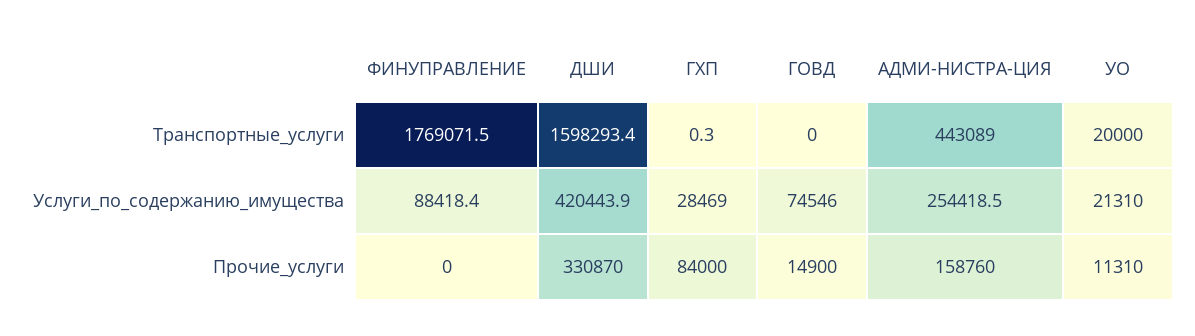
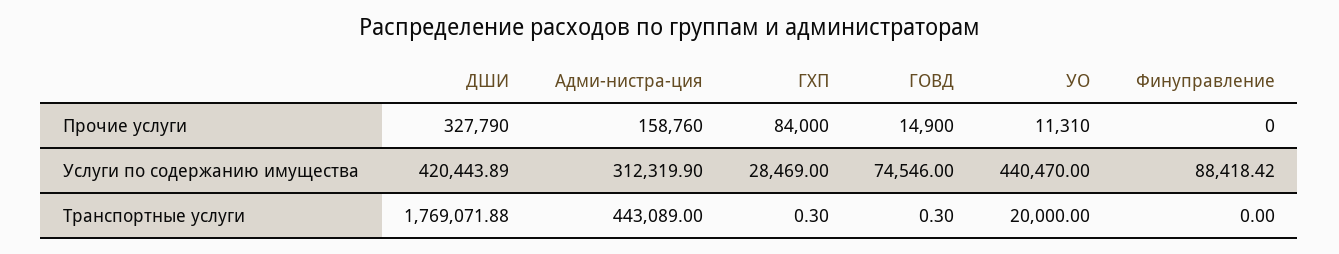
  {
    "ФИНУПРАВЛЕНИЕ": {
-     "Транспортные_услуги": 1769071.5,
+     "Транспортные_услуги": 0,
      "Услуги_по_содержанию_имущества": 88418.42,
      "Прочие_услуги": 0
    },
    "ДШИ": {
-     "Транспортные_услуги": 1598293.4,
+     "Транспортные_услуги": 1769071.88,
      "Услуги_по_содержанию_имущества": 420443.89,
-     "Прочие_услуги": 330870
+     "Прочие_услуги": 327790
    },
    "ГХП": {
      "Транспортные_услуги": 0.3,
      "Услуги_по_содержанию_имущества": 28469,
      "Прочие_услуги": 84000
    },
    "ГОВД": {
-     "Транспортные_услуги": 0,
+     "Транспортные_услуги": 0.3,
      "Услуги_по_содержанию_имущества": 74546,
      "Прочие_услуги": 14900
    },
    "АДМИ-НИСТРА-ЦИЯ": {
      "Транспортные_услуги": 443089,
-     "Услуги_по_содержанию_имущества": 254418.5,
+     "Услуги_по_содержанию_имущества": 312319.9,
      "Прочие_услуги": 158760
    },
    "УО": {
      "Транспортные_услуги": 20000,
-     "Услуги_по_содержанию_имущества": 21310,
+     "Услуги_по_содержанию_имущества": 440470,
      "Прочие_услуги": 11310
    }
  }

